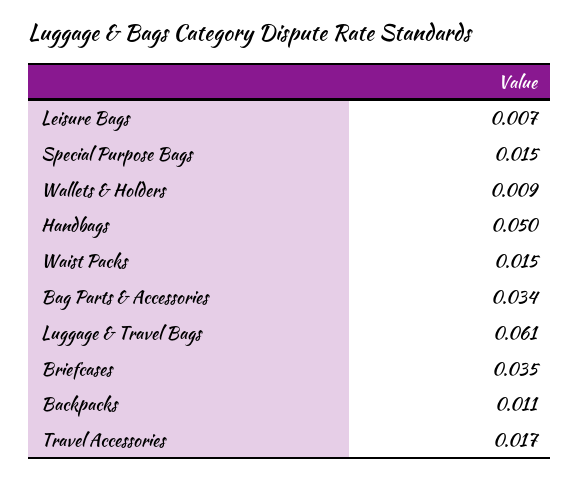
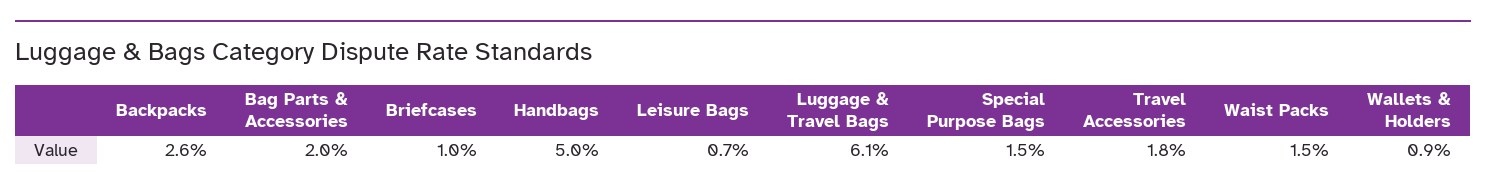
  {
    "Leisure Bags": 0.007,
    "Special Purpose Bags": 0.015,
    "Wallets & Holders": 0.009,
    "Handbags": 0.05,
    "Waist Packs": 0.015,
-   "Bag Parts & Accessories": 0.034,
+   "Bag Parts & Accessories": 0.02,
    "Luggage & Travel Bags": 0.061,
-   "Briefcases": 0.035,
+   "Briefcases": 0.01,
-   "Backpacks": 0.011,
+   "Backpacks": 0.026,
-   "Travel Accessories": 0.017
+   "Travel Accessories": 0.018
  }

